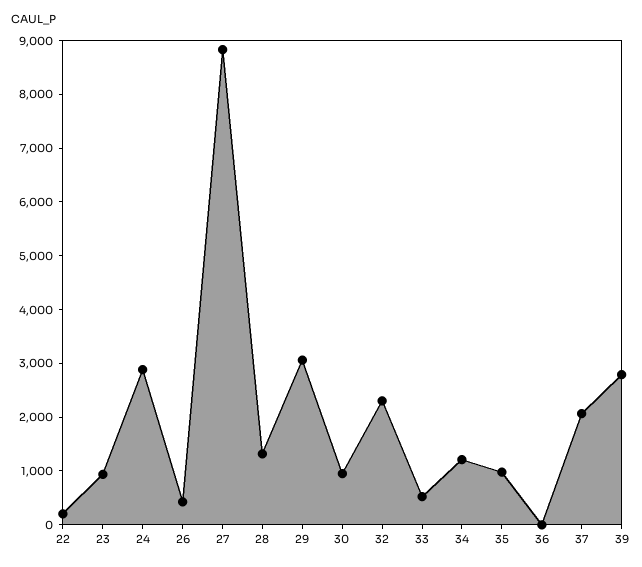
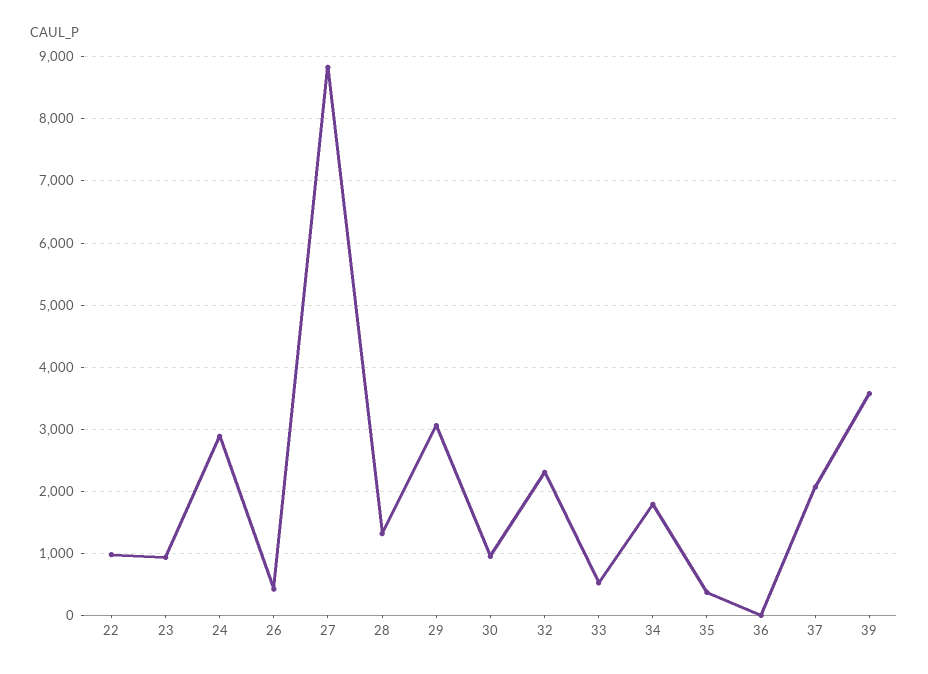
  {
-   "22": 200,
+   "22": 1000,
    "23": 900,
    "24": 2900,
    "26": 400,
    "27": 8800,
    "28": 1300,
    "29": 3100,
    "30": 1000,
    "32": 2300,
    "33": 500,
-   "34": 1200,
+   "34": 1800,
-   "35": 1000,
+   "35": 400,
    "36": 0,
    "37": 2100,
-   "39": 2800
+   "39": 3600
  }

